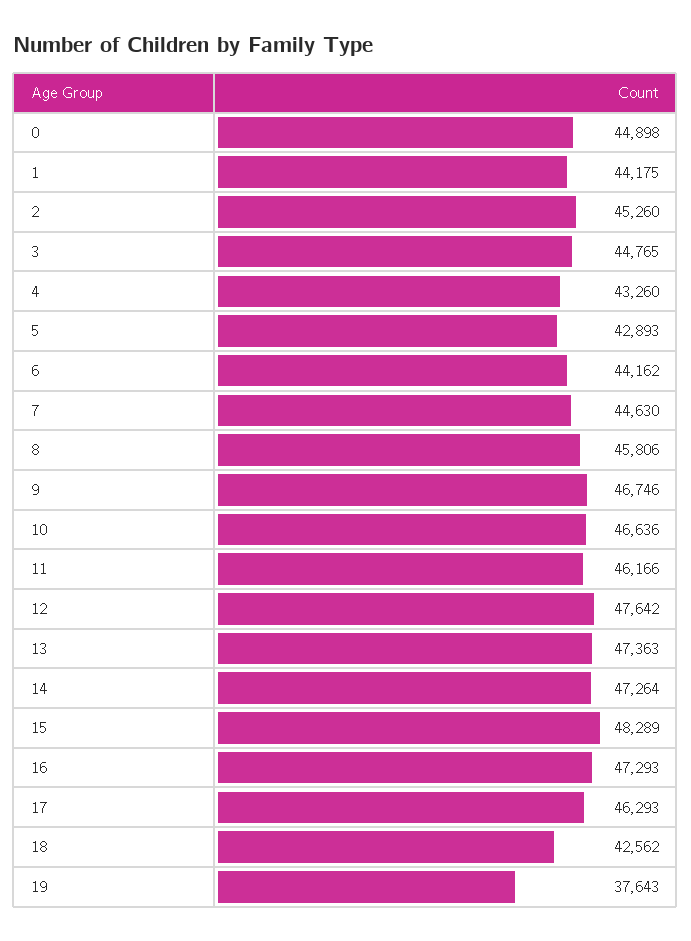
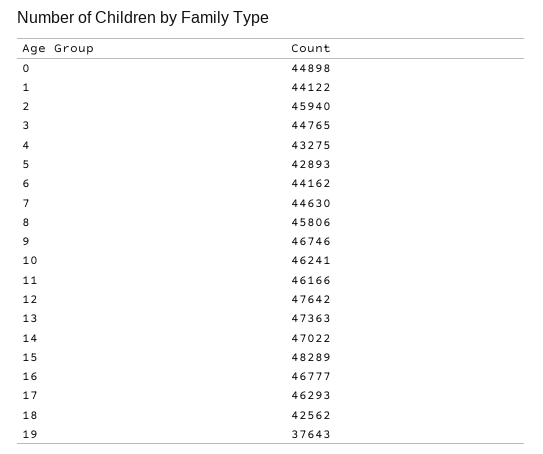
  {
    "0": 44898,
-   "1": 44175,
+   "1": 44122,
-   "2": 45260,
+   "2": 45940,
    "3": 44765,
-   "4": 43260,
+   "4": 43275,
    "5": 42893,
    "6": 44162,
    "7": 44630,
    "8": 45806,
    "9": 46746,
-   "10": 46636,
+   "10": 46241,
    "11": 46166,
    "12": 47642,
    "13": 47363,
-   "14": 47264,
+   "14": 47022,
    "15": 48289,
-   "16": 47293,
+   "16": 46777,
    "17": 46293,
    "18": 42562,
    "19": 37643
  }

